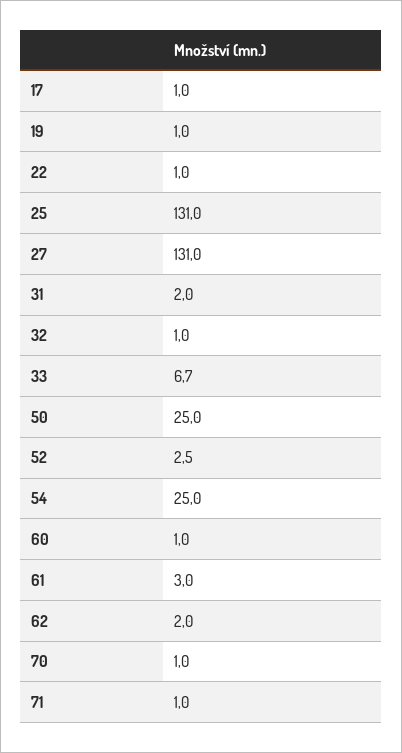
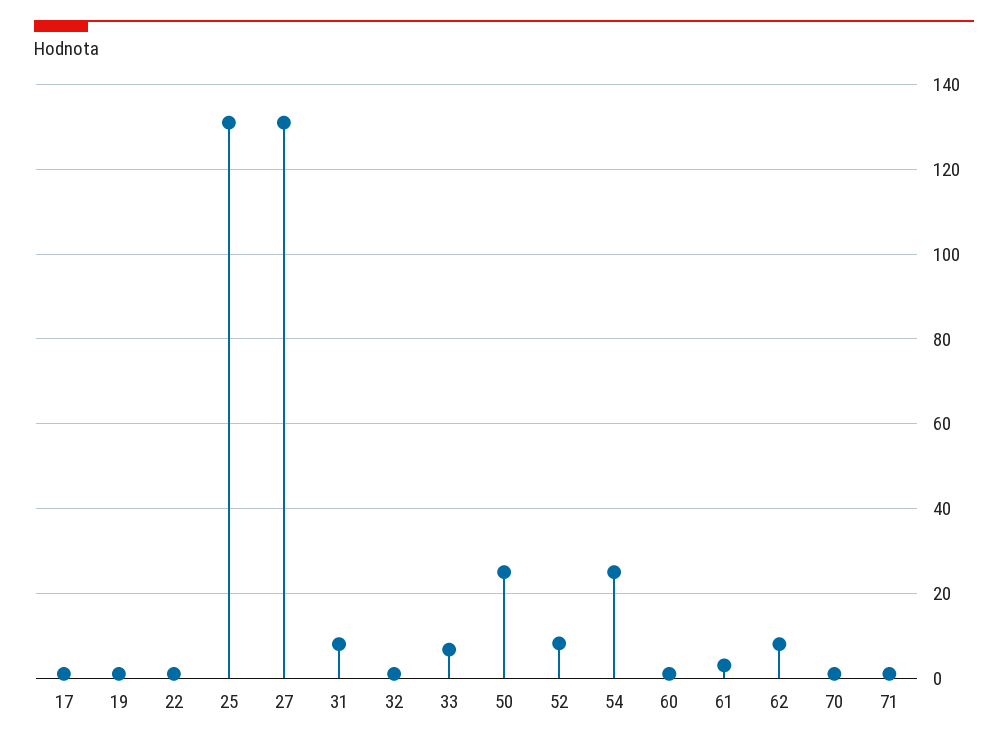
  {
    "17": 1,
    "19": 1,
    "22": 1,
    "25": 131,
    "27": 131,
-   "31": 2,
+   "31": 8,
    "32": 1,
    "33": 6.7,
    "50": 25,
-   "52": 2.5,
+   "52": 8,
    "54": 25,
    "60": 1,
    "61": 3,
-   "62": 2,
+   "62": 8,
    "70": 1,
    "71": 1
  }

